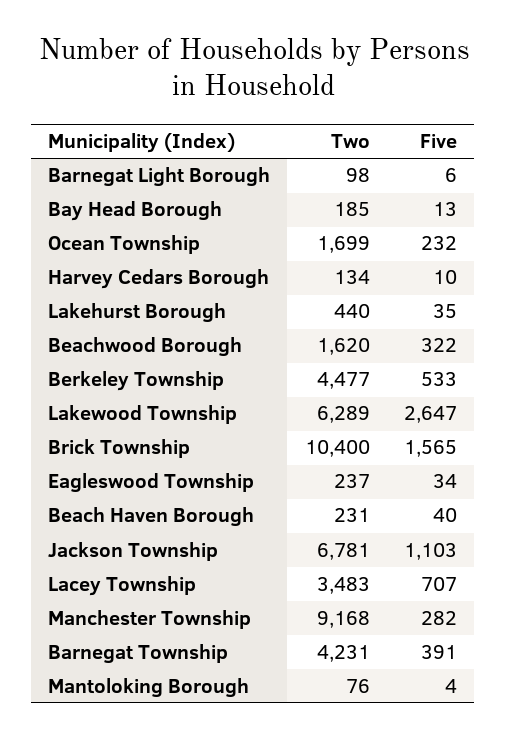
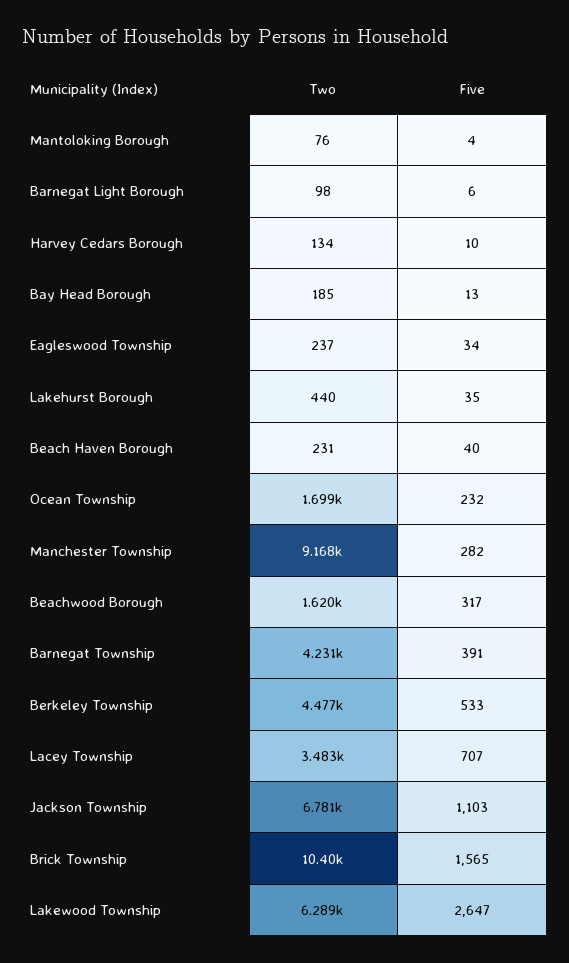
  {
    "Two": {
      "Barnegat Light Borough": 98,
      "Bay Head Borough": 185,
      "Ocean Township": 1699,
      "Harvey Cedars Borough": 134,
      "Lakehurst Borough": 440,
      "Beachwood Borough": 1620,
      "Berkeley Township": 4477,
      "Lakewood Township": 6289,
      "Brick Township": 10400,
      "Eagleswood Township": 237,
      "Beach Haven Borough": 231,
      "Jackson Township": 6781,
      "Lacey Township": 3483,
      "Manchester Township": 9168,
      "Barnegat Township": 4231,
      "Mantoloking Borough": 76
    },
    "Five": {
      "Barnegat Light Borough": 6,
      "Bay Head Borough": 13,
      "Ocean Township": 232,
      "Harvey Cedars Borough": 10,
      "Lakehurst Borough": 35,
-     "Beachwood Borough": 322,
+     "Beachwood Borough": 317,
      "Berkeley Township": 533,
      "Lakewood Township": 2647,
      "Brick Township": 1565,
      "Eagleswood Township": 34,
      "Beach Haven Borough": 40,
      "Jackson Township": 1103,
      "Lacey Township": 707,
      "Manchester Township": 282,
      "Barnegat Township": 391,
      "Mantoloking Borough": 4
    }
  }

